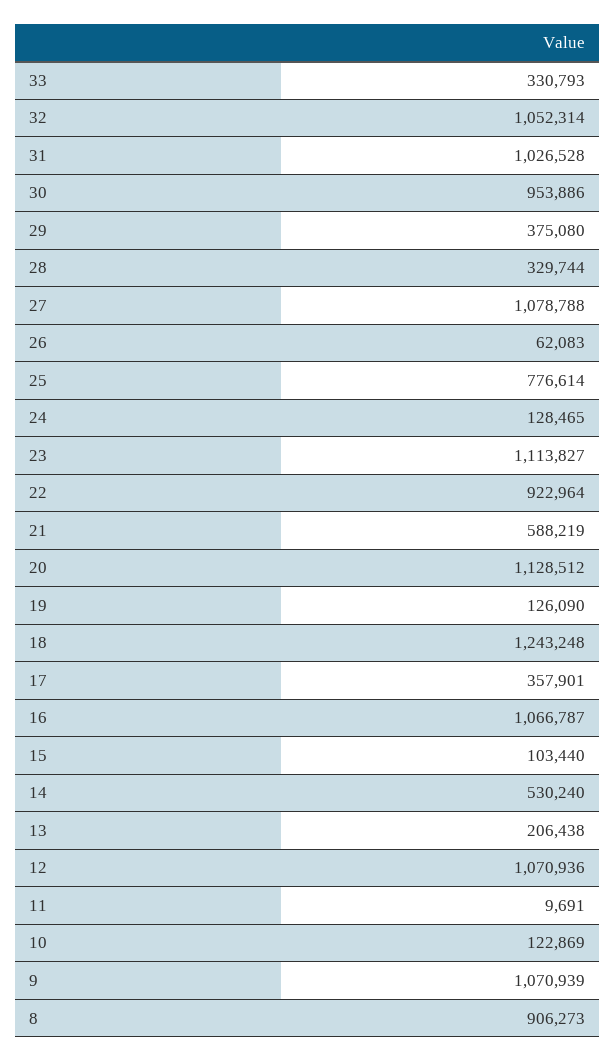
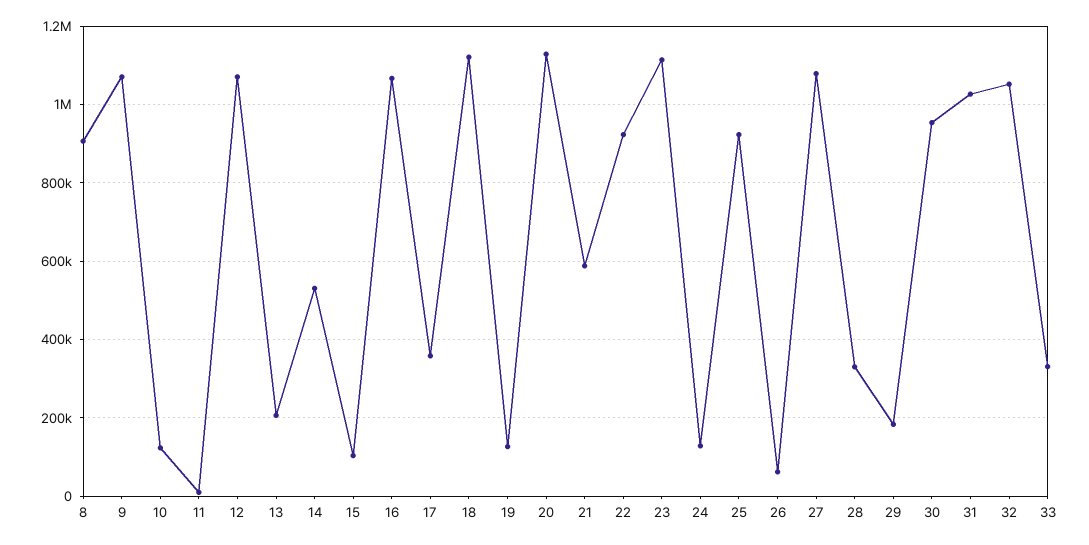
  {
    "33": 330793,
    "32": 1052314,
    "31": 1026528,
    "30": 953886,
-   "29": 375080,
+   "29": 180000,
    "28": 329744,
    "27": 1078788,
    "26": 62083,
-   "25": 776614,
+   "25": 920000,
    "24": 128465,
    "23": 1113827,
    "22": 922964,
    "21": 588219,
    "20": 1128512,
    "19": 126090,
-   "18": 1243248,
+   "18": 1120000,
    "17": 357901,
    "16": 1066787,
    "15": 103440,
    "14": 530240,
    "13": 206438,
    "12": 1070936,
    "11": 9691,
    "10": 122869,
    "9": 1070939,
    "8": 906273
  }

